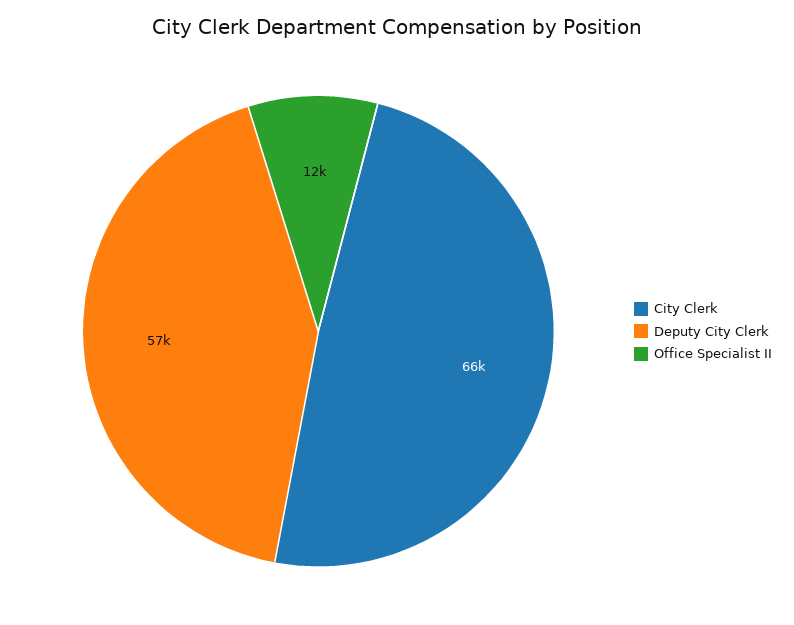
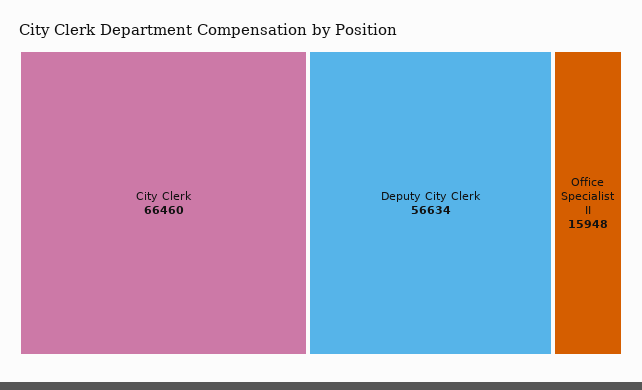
  {
    "City Clerk": 66460,
    "Deputy City Clerk": 56634,
-   "Office Specialist II": 12000
+   "Office Specialist II": 15948
  }

